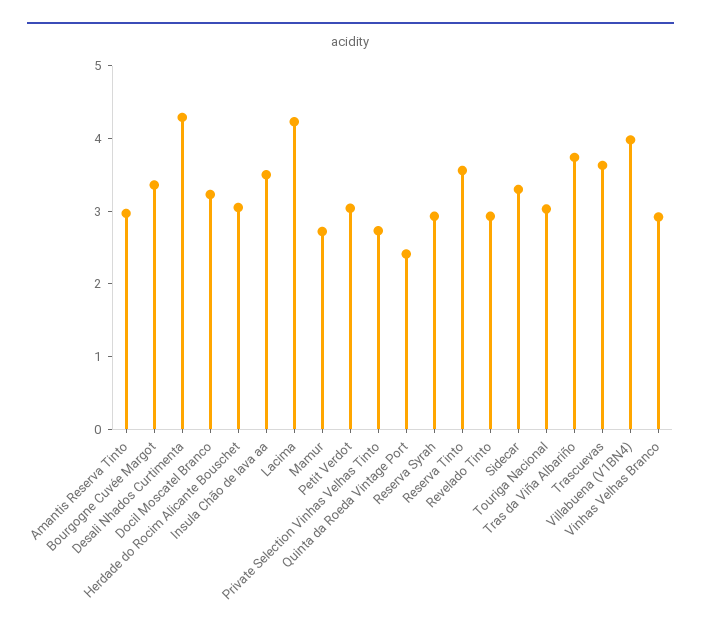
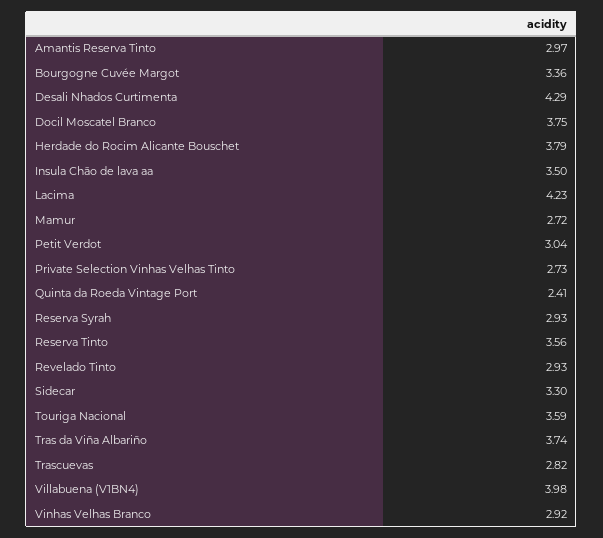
  {
    "Amantis Reserva Tinto": 2.97,
    "Bourgogne Cuvée Margot": 3.36,
    "Desali Nhados Curtimenta": 4.29,
-   "Docil Moscatel Branco": 3.2,
+   "Docil Moscatel Branco": 3.75,
-   "Herdade do Rocim Alicante Bouschet": 3,
+   "Herdade do Rocim Alicante Bouschet": 3.79,
    "Insula Chão de lava aa": 3.5,
    "Lacima": 4.23,
    "Mamur": 2.72,
    "Petit Verdot": 3.04,
    "Private Selection Vinhas Velhas Tinto": 2.73,
    "Quinta da Roeda Vintage Port": 2.41,
    "Reserva Syrah": 2.93,
    "Reserva Tinto": 3.56,
    "Revelado Tinto": 2.93,
    "Sidecar": 3.3,
-   "Touriga Nacional": 3,
+   "Touriga Nacional": 3.59,
    "Tras da Viña Albariño": 3.74,
-   "Trascuevas": 3.6,
+   "Trascuevas": 2.82,
    "Villabuena (V1BN4)": 3.98,
    "Vinhas Velhas Branco": 2.92
  }

